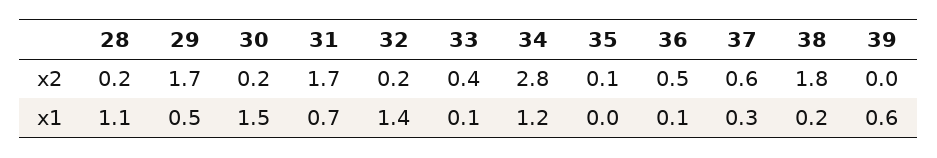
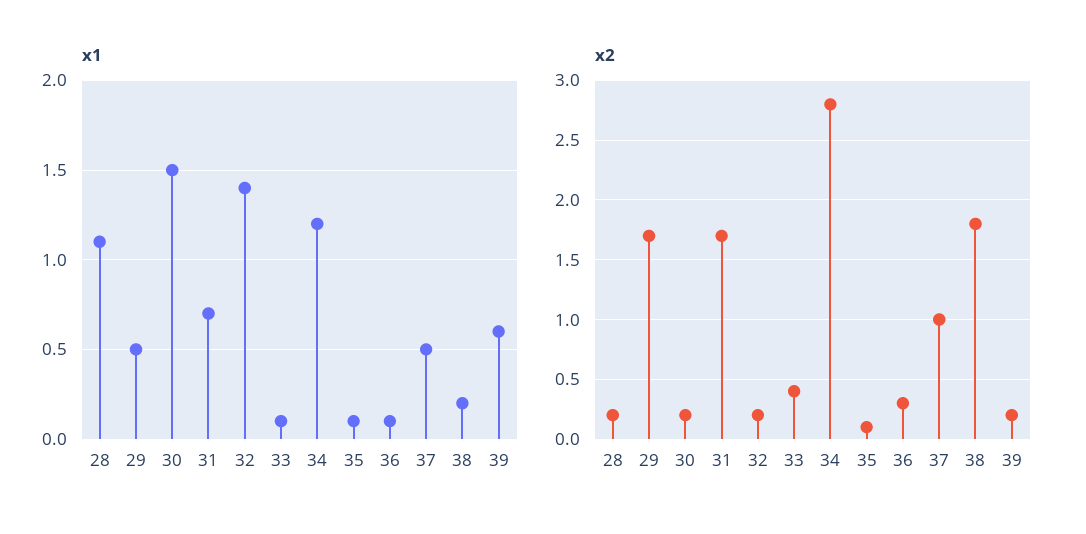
  {
    "x2": {
      "28": 0.2,
      "29": 1.7,
      "30": 0.2,
      "31": 1.7,
      "32": 0.2,
      "33": 0.4,
      "34": 2.8,
      "35": 0.1,
-     "36": 0.5,
+     "36": 0.3,
-     "37": 0.6,
+     "37": 1,
      "38": 1.8,
-     "39": 0
+     "39": 0.2
    },
    "x1": {
      "28": 1.1,
      "29": 0.5,
      "30": 1.5,
      "31": 0.7,
      "32": 1.4,
      "33": 0.1,
      "34": 1.2,
-     "35": 0,
+     "35": 0.1,
      "36": 0.1,
-     "37": 0.3,
+     "37": 0.5,
      "38": 0.2,
      "39": 0.6
    }
  }

